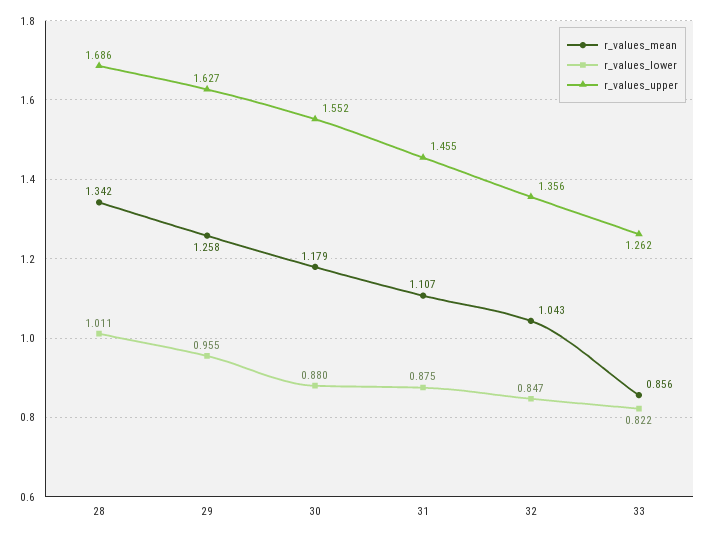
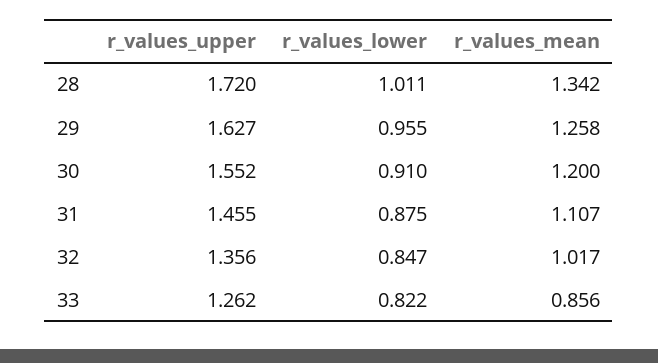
  {
    "r_values_mean": {
      "28": 1.342,
      "29": 1.258,
-     "30": 1.179,
+     "30": 1.2,
      "31": 1.107,
-     "32": 1.043,
+     "32": 1.017,
      "33": 0.856
    },
    "r_values_lower": {
      "28": 1.011,
      "29": 0.955,
-     "30": 0.88,
+     "30": 0.91,
      "31": 0.875,
      "32": 0.847,
      "33": 0.822
    },
    "r_values_upper": {
-     "28": 1.686,
+     "28": 1.72,
      "29": 1.627,
      "30": 1.552,
      "31": 1.455,
      "32": 1.356,
      "33": 1.262
    }
  }

